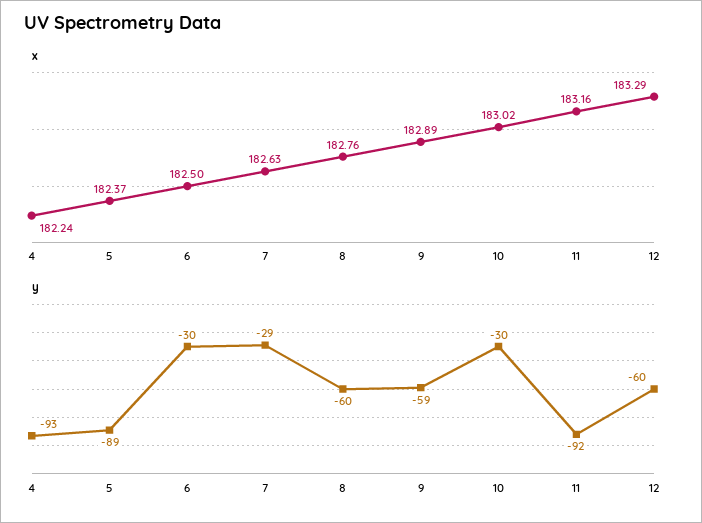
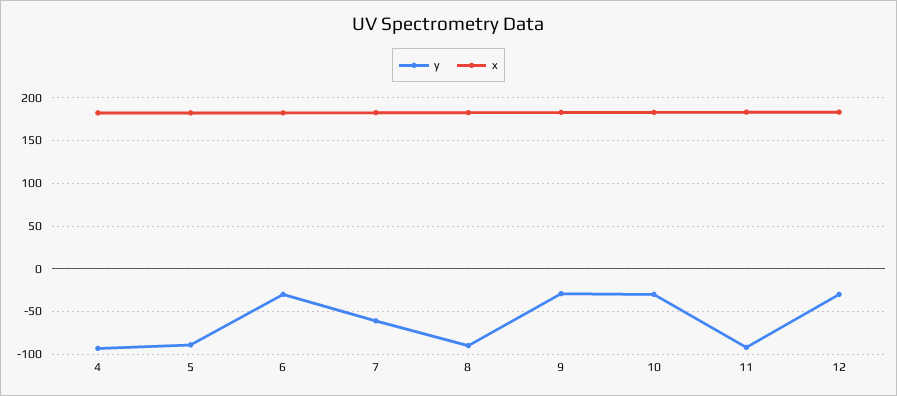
  {
    "x": {
      "4": 182.24,
      "5": 182.37,
      "6": 182.5,
      "7": 182.63,
      "8": 182.76,
      "9": 182.89,
      "10": 183.02,
      "11": 183.16,
      "12": 183.29
    },
    "y": {
      "4": -93,
      "5": -89,
      "6": -30,
-     "7": -29,
+     "7": -60,
-     "8": -60,
+     "8": -90,
-     "9": -59,
+     "9": -30,
      "10": -30,
      "11": -92,
-     "12": -60
+     "12": -30
    }
  }

